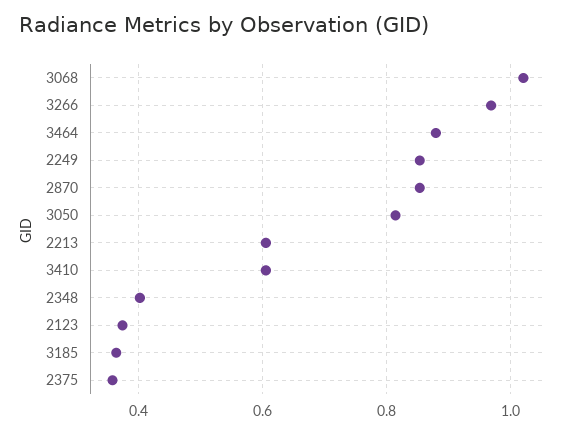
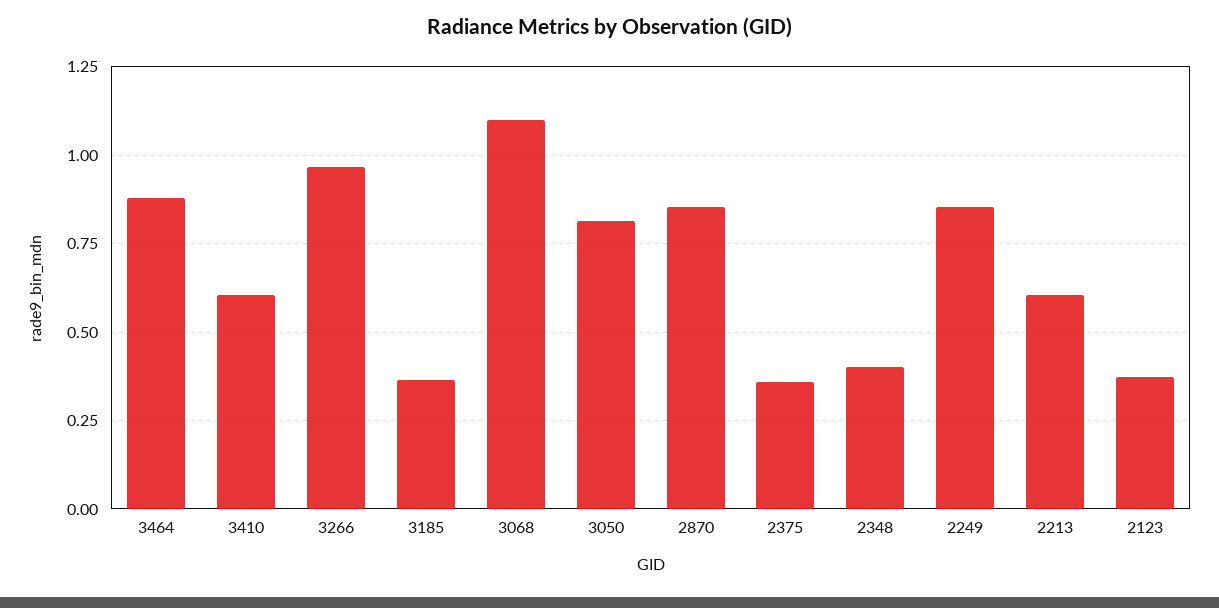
  {
-   "3068": 1.02,
+   "3068": 1.1,
    "3266": 0.96,
    "3464": 0.88,
    "2249": 0.86,
    "2870": 0.86,
    "3050": 0.82,
    "2213": 0.6,
    "3410": 0.6,
    "2348": 0.4,
    "2123": 0.38,
    "3185": 0.36,
    "2375": 0.36
  }

